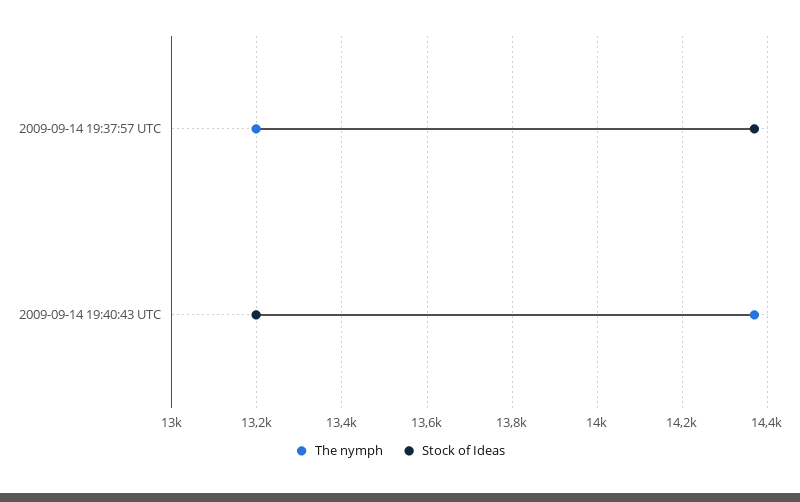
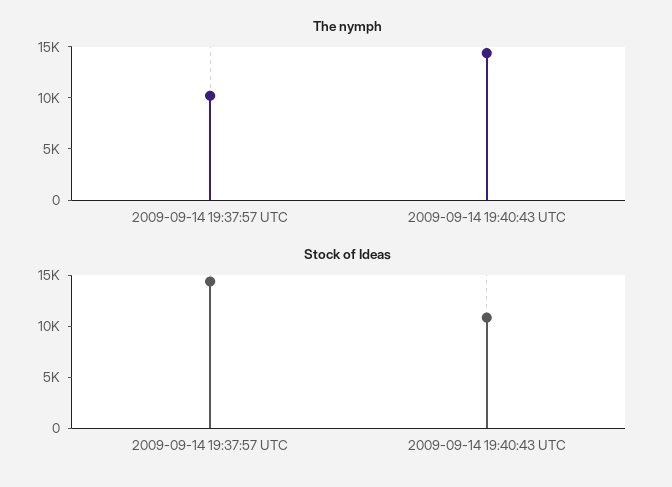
  {
    "The nymph": {
-     "2009-09-14 19:37:57 UTC": 13200,
+     "2009-09-14 19:37:57 UTC": 10000,
      "2009-09-14 19:40:43 UTC": 14360
    },
    "Stock of Ideas": {
      "2009-09-14 19:37:57 UTC": 14360,
-     "2009-09-14 19:40:43 UTC": 13200
+     "2009-09-14 19:40:43 UTC": 11000
    }
  }

